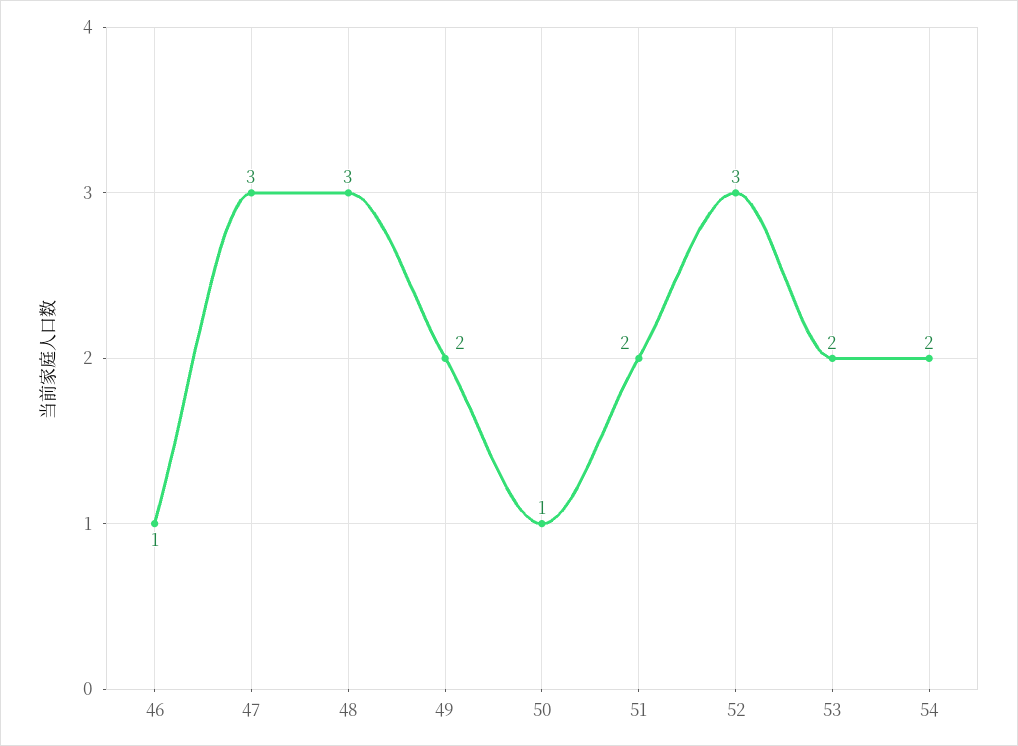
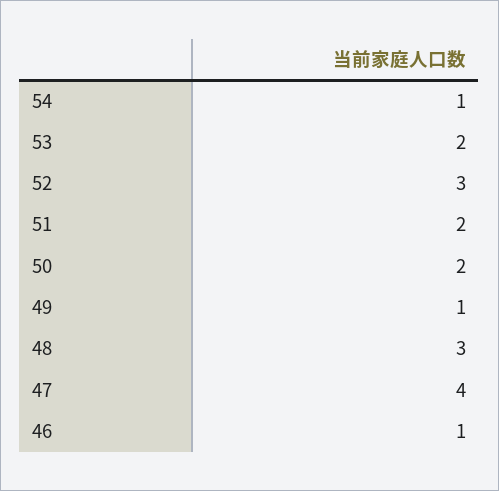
  {
    "46": 1,
-   "47": 3,
+   "47": 4,
    "48": 3,
-   "49": 2,
+   "49": 1,
-   "50": 1,
+   "50": 2,
    "51": 2,
    "52": 3,
    "53": 2,
-   "54": 2
+   "54": 1
  }

